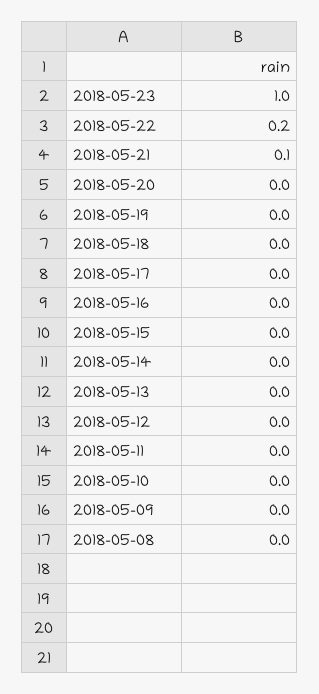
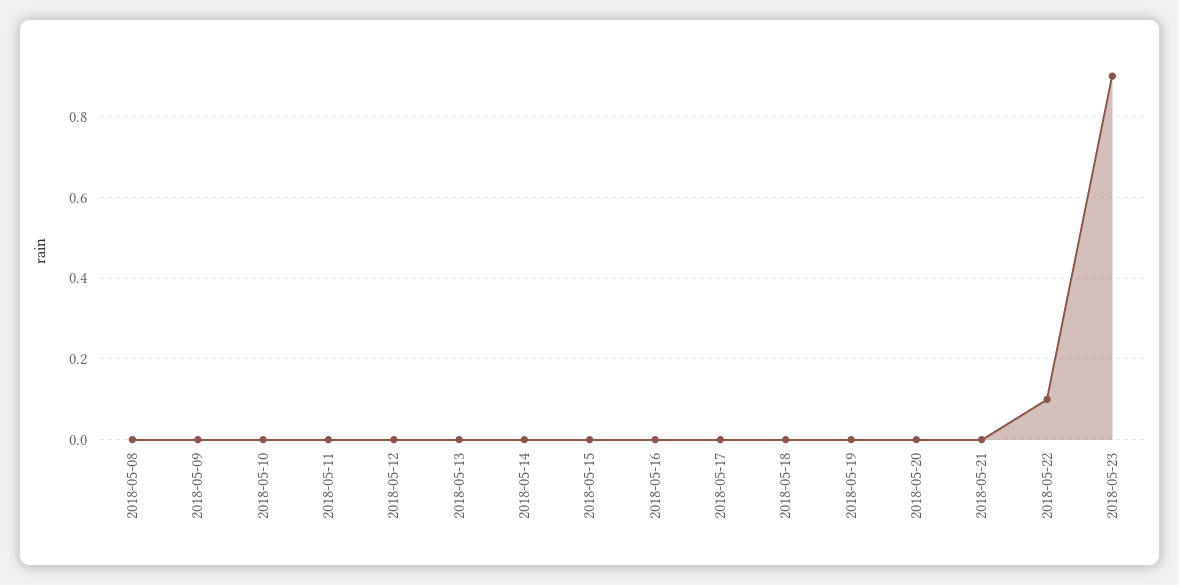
  {
-   "2018-05-23": 1,
+   "2018-05-23": 0.9,
-   "2018-05-22": 0.2,
+   "2018-05-22": 0.1,
-   "2018-05-21": 0.1,
+   "2018-05-21": 0,
    "2018-05-20": 0,
    "2018-05-19": 0,
    "2018-05-18": 0,
    "2018-05-17": 0,
    "2018-05-16": 0,
    "2018-05-15": 0,
    "2018-05-14": 0,
    "2018-05-13": 0,
    "2018-05-12": 0,
    "2018-05-11": 0,
    "2018-05-10": 0,
    "2018-05-09": 0,
    "2018-05-08": 0
  }

